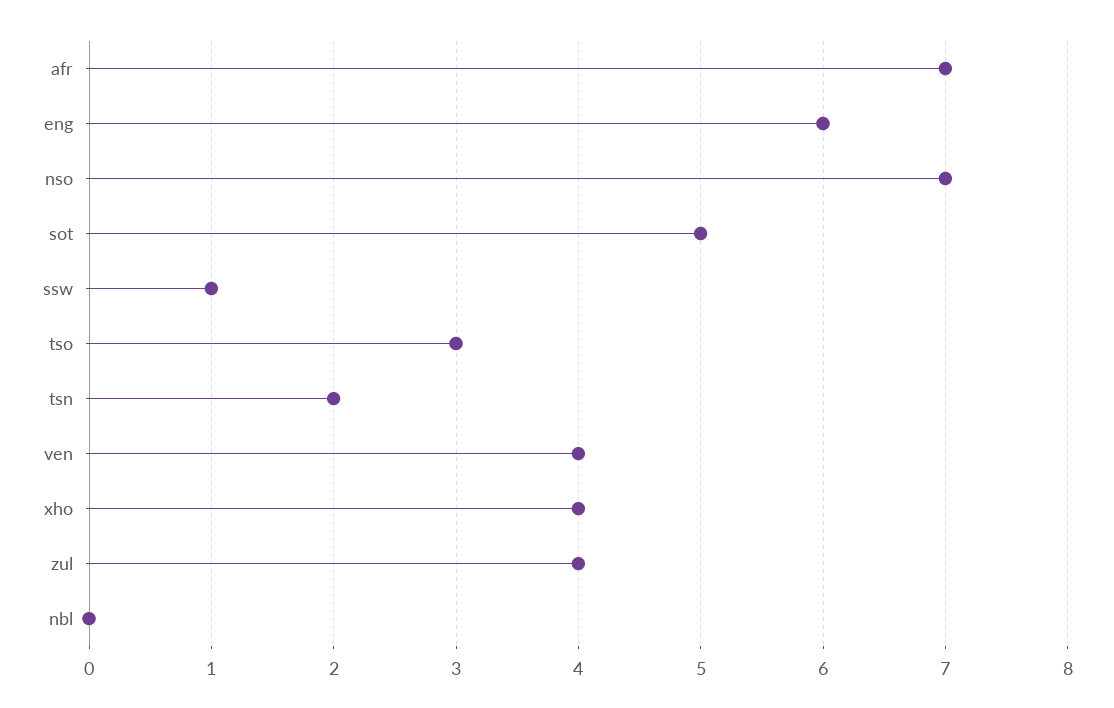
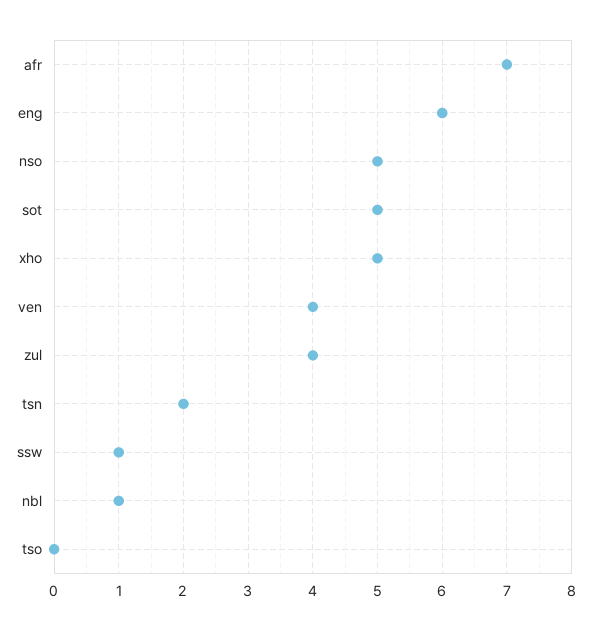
  {
    "afr": 7,
    "eng": 6,
-   "nso": 7,
+   "nso": 5,
    "sot": 5,
    "ssw": 1,
-   "tso": 3,
+   "tso": 0,
    "tsn": 2,
    "ven": 4,
-   "xho": 4,
+   "xho": 5,
    "zul": 4,
-   "nbl": 0
+   "nbl": 1
  }

